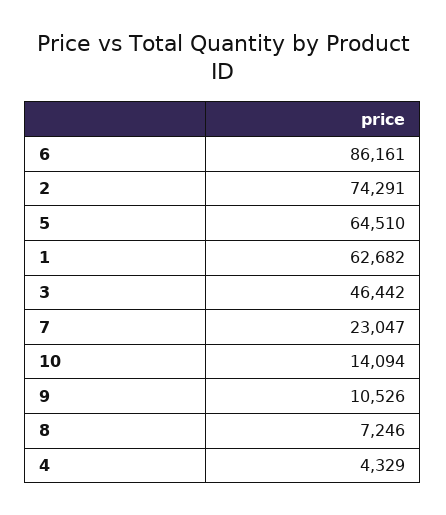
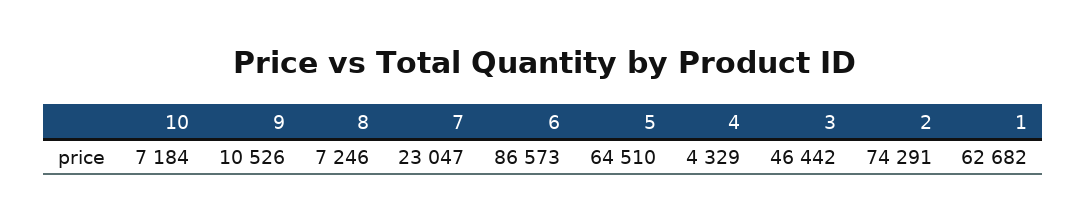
  {
-   "6": 86161,
+   "6": 86573,
    "2": 74291,
    "5": 64510,
    "1": 62682,
    "3": 46442,
    "7": 23047,
-   "10": 14094,
+   "10": 7184,
    "9": 10526,
    "8": 7246,
    "4": 4329
  }

